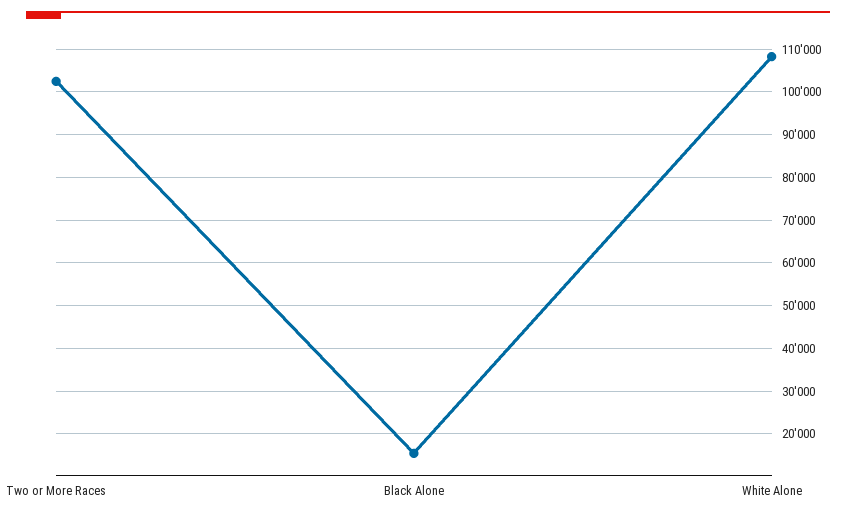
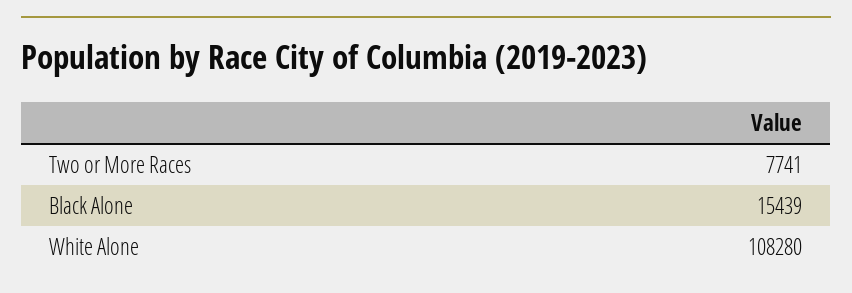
  {
-   "Two or More Races": 102000,
+   "Two or More Races": 7741,
    "Black Alone": 15439,
    "White Alone": 108280
  }

